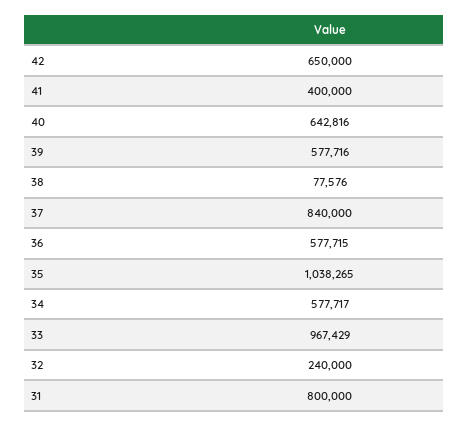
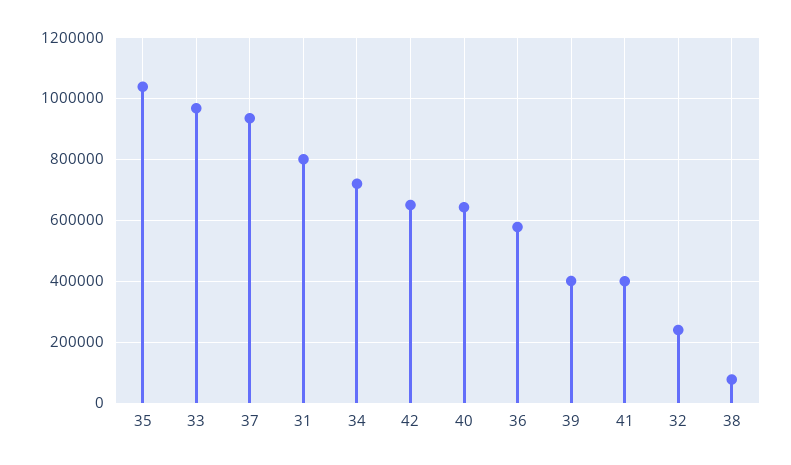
  {
    "42": 650000,
    "41": 400000,
    "40": 642816,
-   "39": 577716,
+   "39": 400000,
    "38": 77576,
-   "37": 840000,
+   "37": 940000,
    "36": 577715,
    "35": 1038265,
-   "34": 577717,
+   "34": 720000,
    "33": 967429,
    "32": 240000,
    "31": 800000
  }

